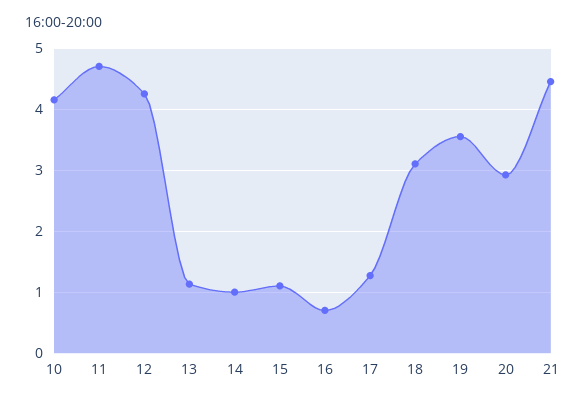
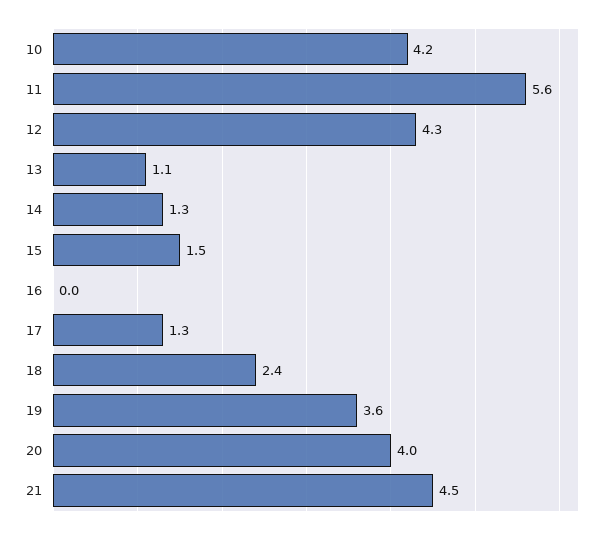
  {
    "10": 4.2,
-   "11": 4.7,
+   "11": 5.6,
    "12": 4.3,
    "13": 1.1,
-   "14": 1,
+   "14": 1.3,
-   "15": 1.1,
+   "15": 1.5,
-   "16": 0.7,
+   "16": 0,
    "17": 1.3,
-   "18": 3.1,
+   "18": 2.4,
    "19": 3.6,
-   "20": 2.9,
+   "20": 4,
    "21": 4.5
  }

